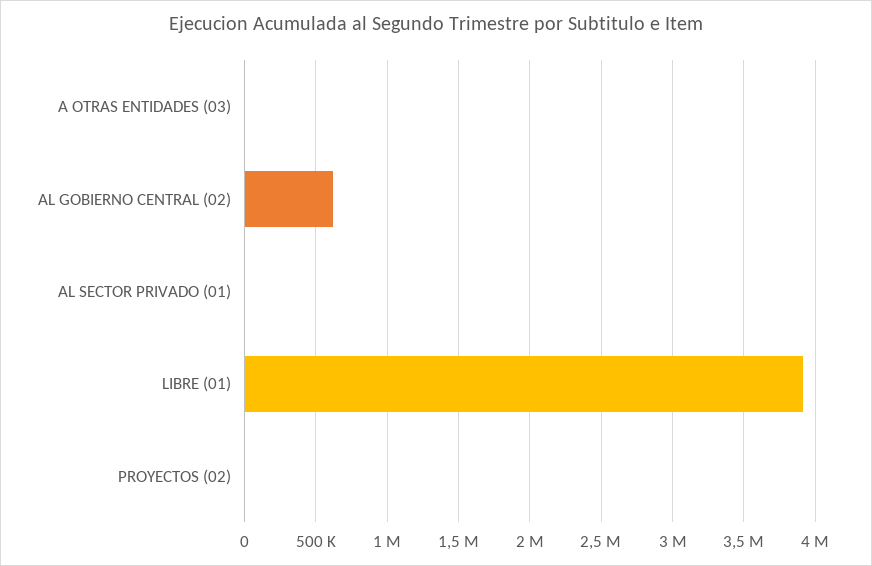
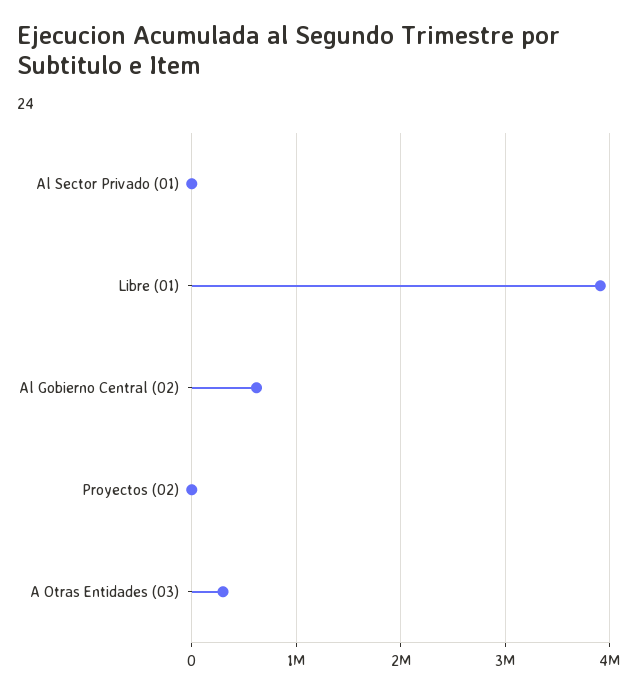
  {
-   "A OTRAS ENTIDADES (03)": 0,
+   "A OTRAS ENTIDADES (03)": 300000,
    "AL GOBIERNO CENTRAL (02)": 600000,
    "AL SECTOR PRIVADO (01)": 0,
    "LIBRE (01)": 3900000,
    "PROYECTOS (02)": 0
  }

